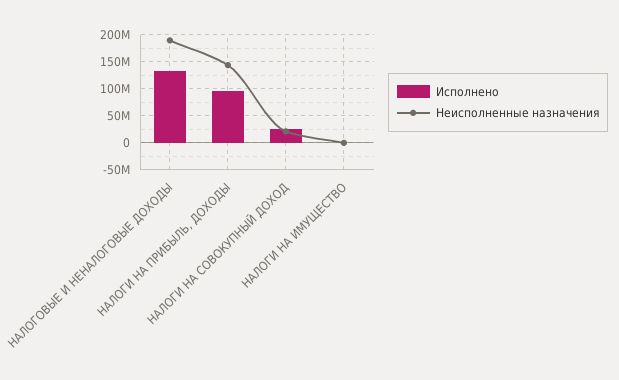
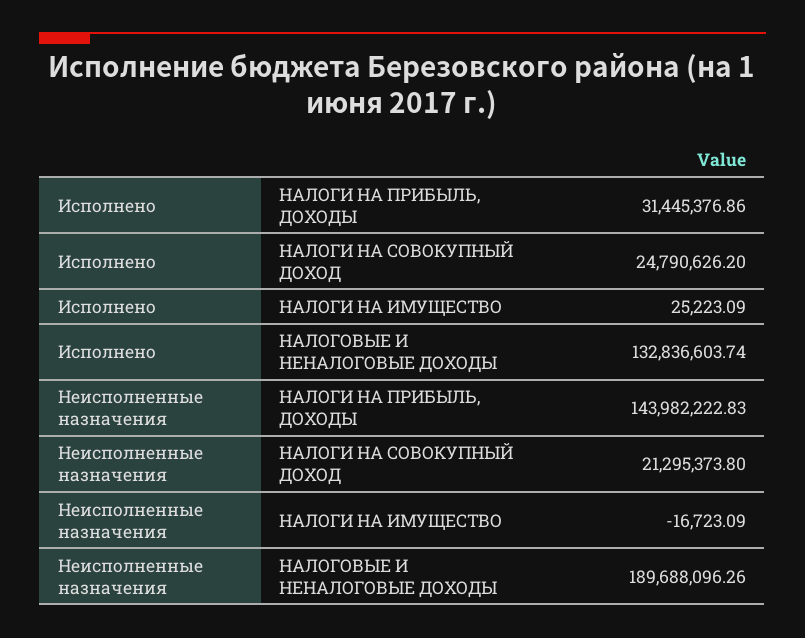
  {
    "Исполнено": {
      "НАЛОГОВЫЕ И НЕНАЛОГОВЫЕ ДОХОДЫ": 132836603.74,
-     "НАЛОГИ НА ПРИБЫЛЬ, ДОХОДЫ": 100000000,
+     "НАЛОГИ НА ПРИБЫЛЬ, ДОХОДЫ": 31445376.86,
      "НАЛОГИ НА СОВОКУПНЫЙ ДОХОД": 24790626.2,
      "НАЛОГИ НА ИМУЩЕСТВО": 25223.09
    },
    "Неисполненные назначения": {
      "НАЛОГОВЫЕ И НЕНАЛОГОВЫЕ ДОХОДЫ": 189688096.26,
      "НАЛОГИ НА ПРИБЫЛЬ, ДОХОДЫ": 143982222.83,
      "НАЛОГИ НА СОВОКУПНЫЙ ДОХОД": 21295373.8,
      "НАЛОГИ НА ИМУЩЕСТВО": -16723.09
    }
  }

